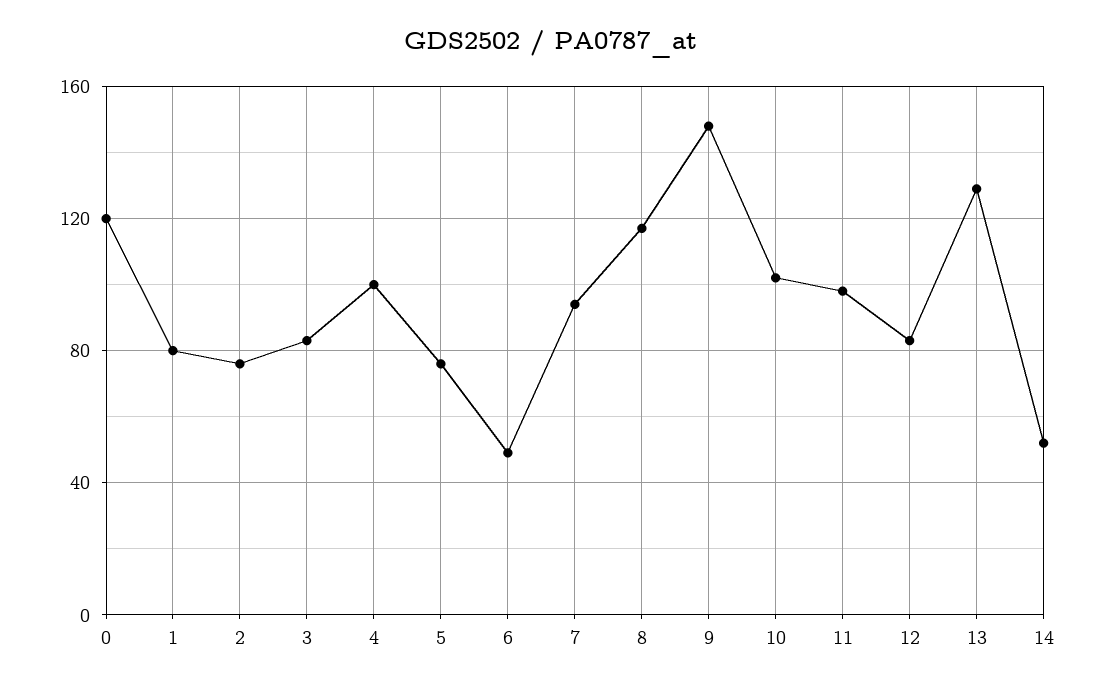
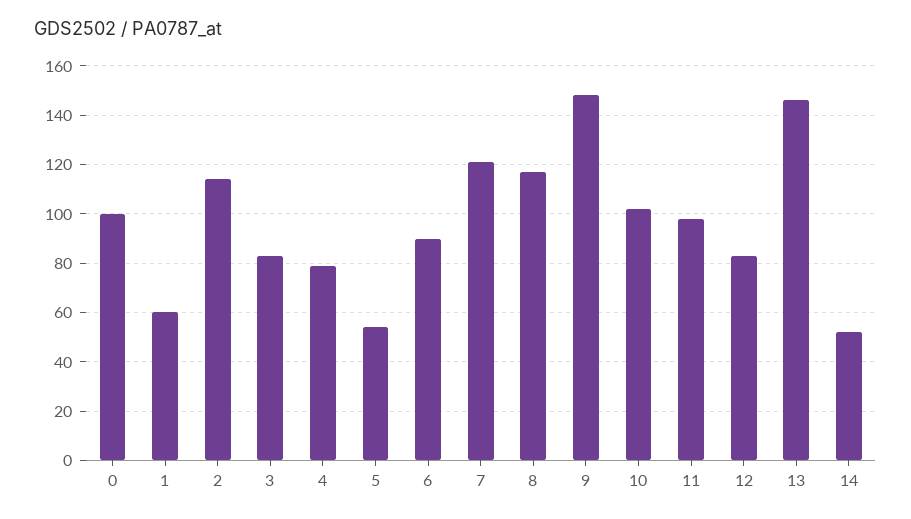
  {
-   "0": 120,
+   "0": 100,
-   "1": 80,
+   "1": 60,
-   "2": 75,
+   "2": 115,
    "3": 85,
-   "4": 100,
+   "4": 80,
-   "5": 75,
+   "5": 55,
-   "6": 50,
+   "6": 90,
-   "7": 95,
+   "7": 120,
    "8": 115,
    "9": 150,
    "10": 100,
    "11": 100,
    "12": 85,
-   "13": 130,
+   "13": 145,
    "14": 50
  }

